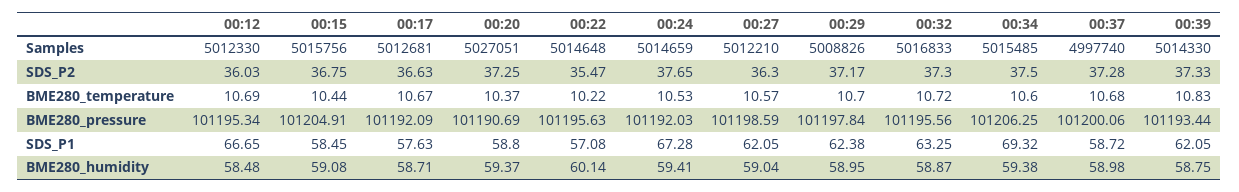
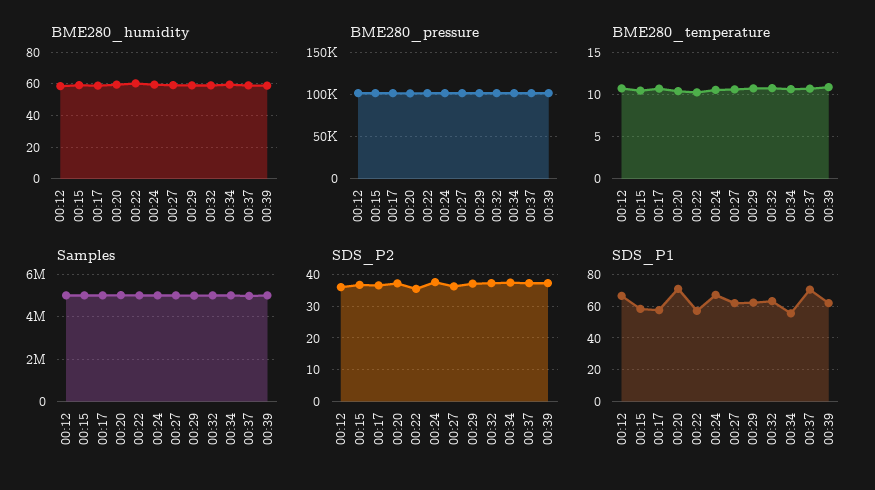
  {
    "Samples": {
      "00:12": 5012330,
      "00:15": 5015756,
      "00:17": 5012681,
      "00:20": 5027051,
      "00:22": 5014648,
      "00:24": 5014659,
      "00:27": 5012210,
      "00:29": 5008826,
      "00:32": 5016833,
      "00:34": 5015485,
      "00:37": 4997740,
      "00:39": 5014330
    },
    "SDS_P2": {
      "00:12": 36.03,
      "00:15": 36.75,
      "00:17": 36.63,
      "00:20": 37.25,
      "00:22": 35.47,
      "00:24": 37.65,
      "00:27": 36.3,
      "00:29": 37.17,
      "00:32": 37.3,
      "00:34": 37.5,
      "00:37": 37.28,
      "00:39": 37.33
    },
    "BME280_temperature": {
      "00:12": 10.69,
      "00:15": 10.44,
      "00:17": 10.67,
      "00:20": 10.37,
      "00:22": 10.22,
      "00:24": 10.53,
      "00:27": 10.57,
      "00:29": 10.7,
      "00:32": 10.72,
      "00:34": 10.6,
      "00:37": 10.68,
      "00:39": 10.83
    },
    "BME280_pressure": {
      "00:12": 101195.34,
      "00:15": 101204.91,
      "00:17": 101192.09,
      "00:20": 101190.69,
      "00:22": 101195.63,
      "00:24": 101192.03,
      "00:27": 101198.59,
      "00:29": 101197.84,
      "00:32": 101195.56,
      "00:34": 101206.25,
      "00:37": 101200.06,
      "00:39": 101193.44
    },
    "SDS_P1": {
      "00:12": 66.65,
      "00:15": 58.45,
      "00:17": 57.63,
-     "00:20": 58.8,
+     "00:20": 70,
      "00:22": 57.08,
      "00:24": 67.28,
      "00:27": 62.05,
      "00:29": 62.38,
      "00:32": 63.25,
-     "00:34": 69.32,
+     "00:34": 55,
-     "00:37": 58.72,
+     "00:37": 70,
      "00:39": 62.05
    },
    "BME280_humidity": {
      "00:12": 58.48,
      "00:15": 59.08,
      "00:17": 58.71,
      "00:20": 59.37,
      "00:22": 60.14,
      "00:24": 59.41,
      "00:27": 59.04,
      "00:29": 58.95,
      "00:32": 58.87,
      "00:34": 59.38,
      "00:37": 58.98,
      "00:39": 58.75
    }
  }

